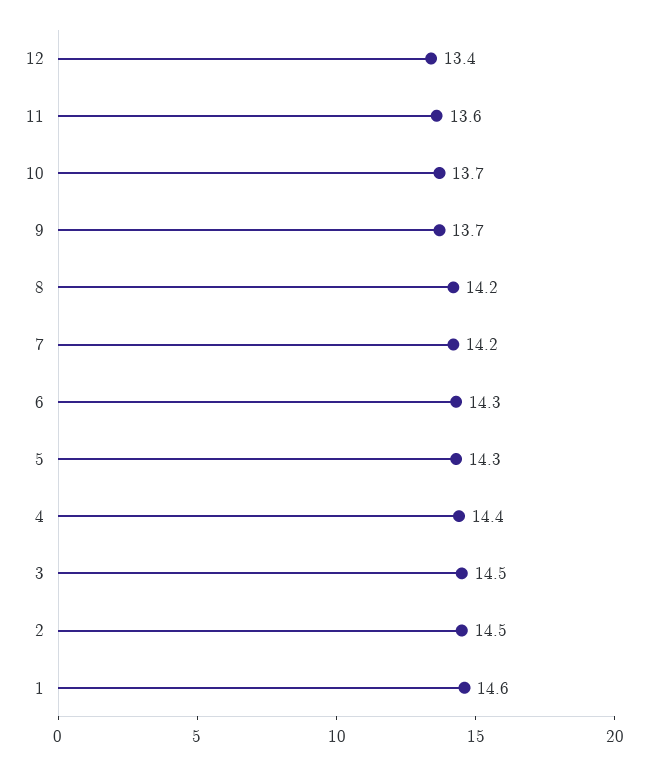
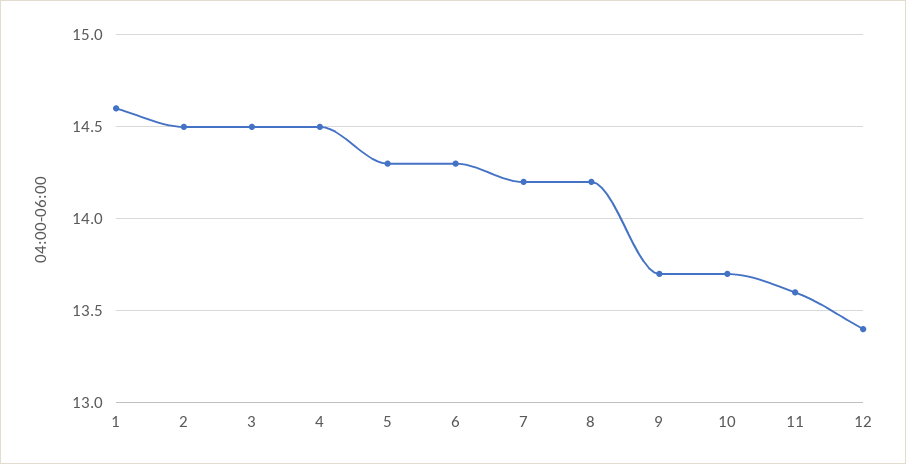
  {
    "12": 13.4,
    "11": 13.6,
    "10": 13.7,
    "9": 13.7,
    "8": 14.2,
    "7": 14.2,
    "6": 14.3,
    "5": 14.3,
-   "4": 14.4,
+   "4": 14.5,
    "3": 14.5,
    "2": 14.5,
    "1": 14.6
  }

